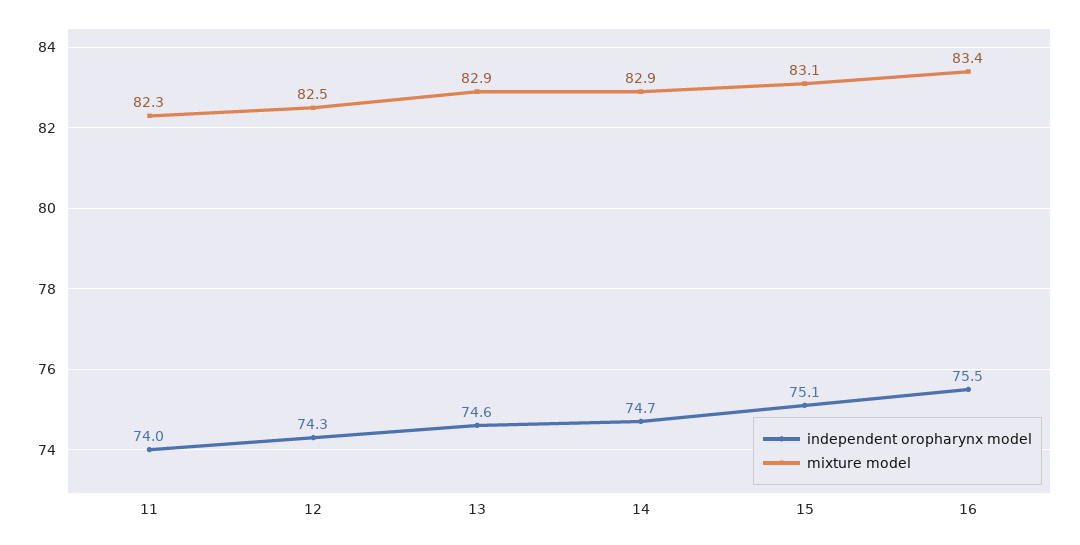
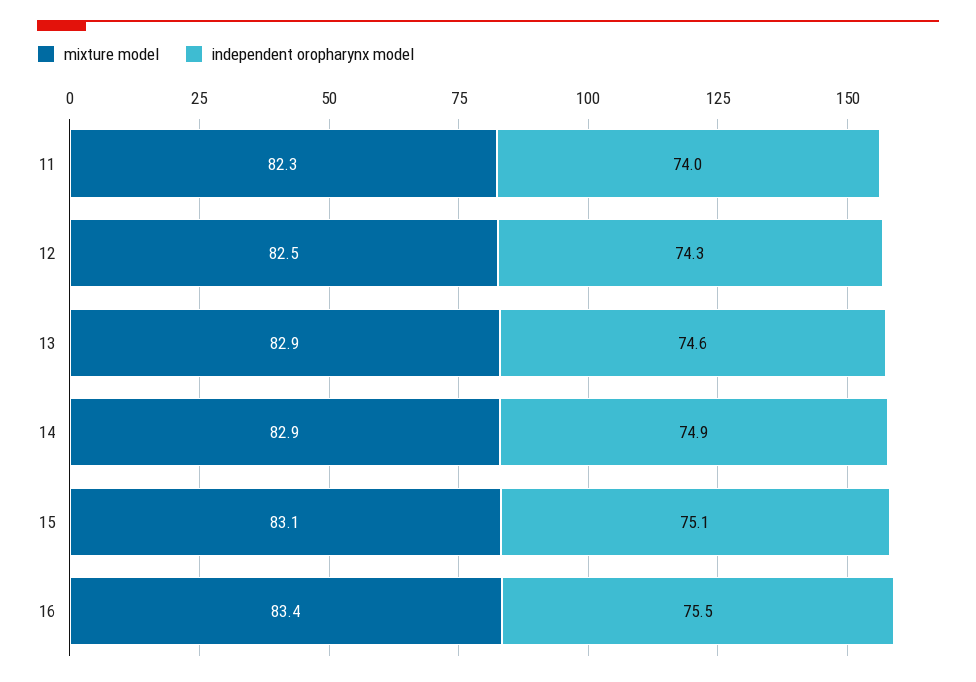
  {
    "independent oropharynx model": {
      "11": 74,
      "12": 74.3,
      "13": 74.6,
-     "14": 74.7,
+     "14": 74.9,
      "15": 75.1,
      "16": 75.5
    },
    "mixture model": {
      "11": 82.3,
      "12": 82.5,
      "13": 82.9,
      "14": 82.9,
      "15": 83.1,
      "16": 83.4
    }
  }

